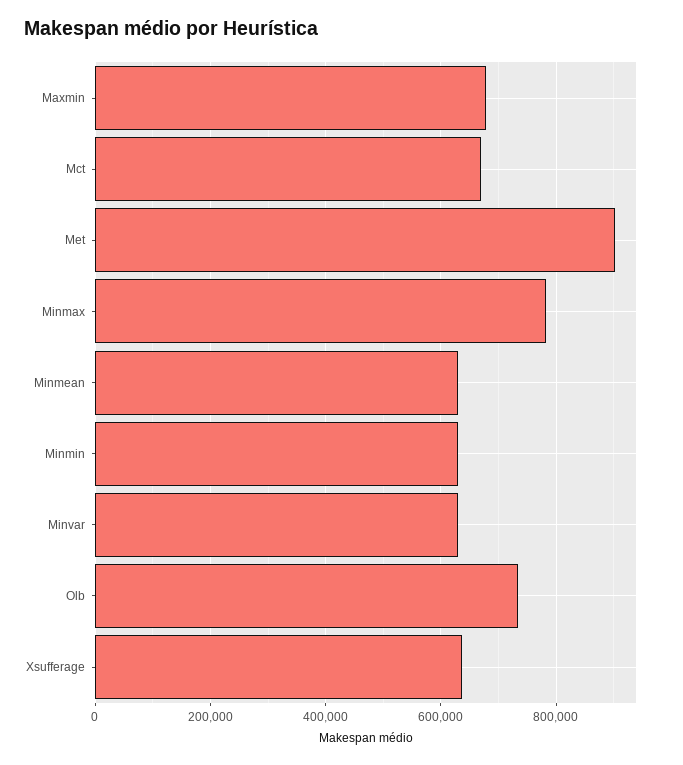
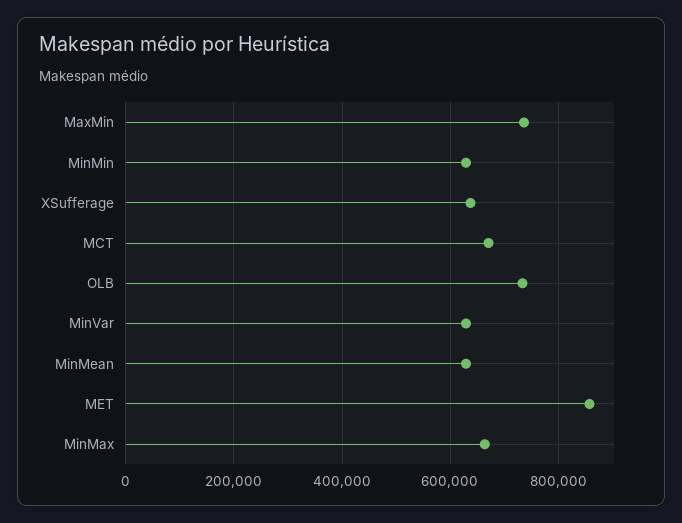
  {
-   "Maxmin": 680000,
+   "Maxmin": 740000,
    "Mct": 680000,
-   "Met": 900000,
+   "Met": 860000,
-   "Minmax": 780000,
+   "Minmax": 660000,
    "Minmean": 620000,
    "Minmin": 620000,
    "Minvar": 620000,
    "Olb": 740000,
    "Xsufferage": 640000
  }

